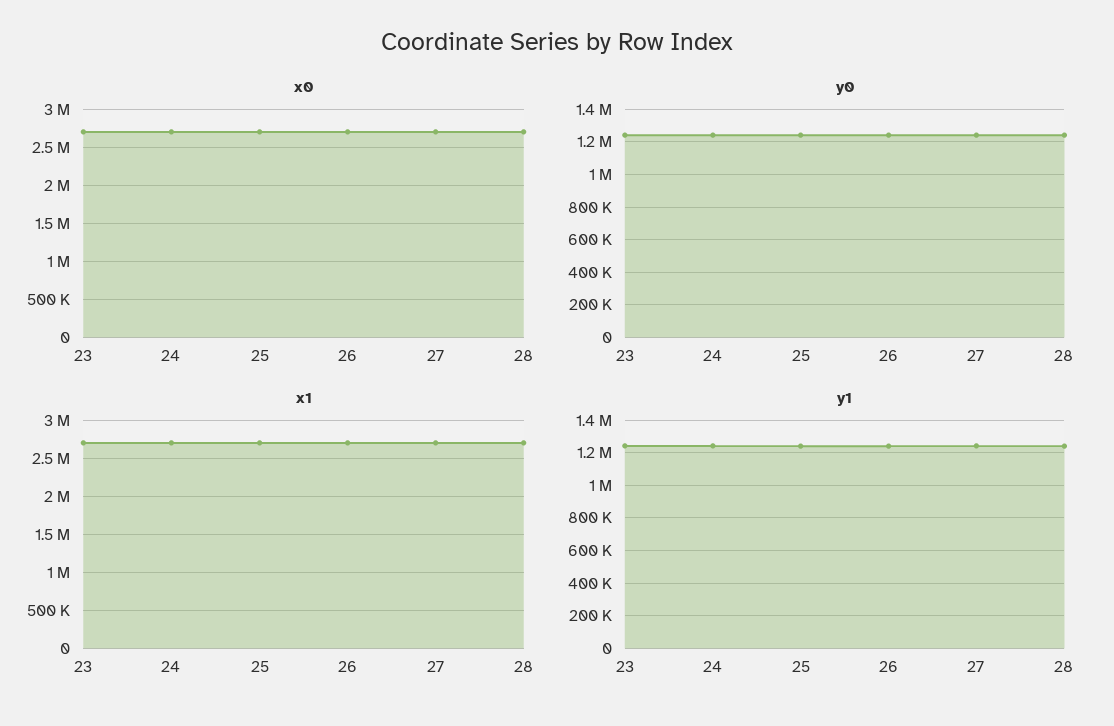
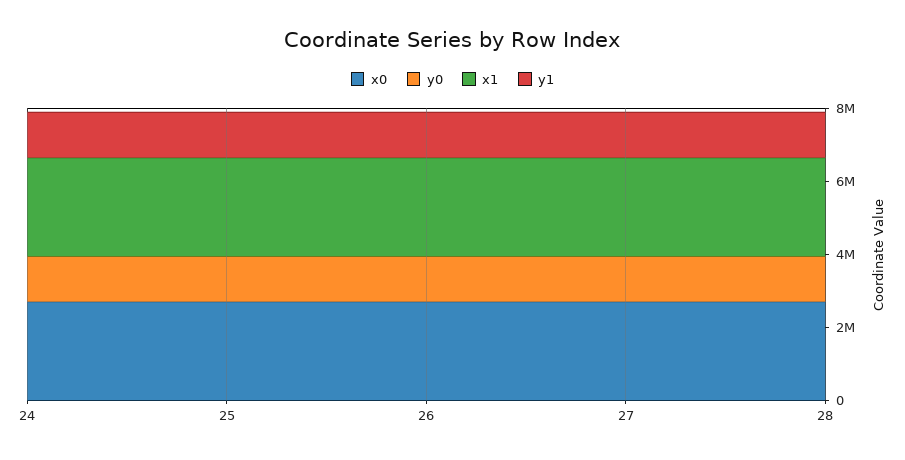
  {
    "x0": {
-     "23": 2700000,
      "24": 2700000,
      "25": 2700000,
      "26": 2700000,
      "27": 2700000,
      "28": 2700000
    },
    "y0": {
-     "23": 1250000,
      "24": 1250000,
      "25": 1250000,
      "26": 1250000,
      "27": 1250000,
      "28": 1250000
    },
    "x1": {
-     "23": 2700000,
      "24": 2700000,
      "25": 2700000,
      "26": 2700000,
      "27": 2700000,
      "28": 2700000
    },
    "y1": {
-     "23": 1250000,
      "24": 1250000,
      "25": 1250000,
      "26": 1250000,
      "27": 1250000,
      "28": 1250000
    }
  }

